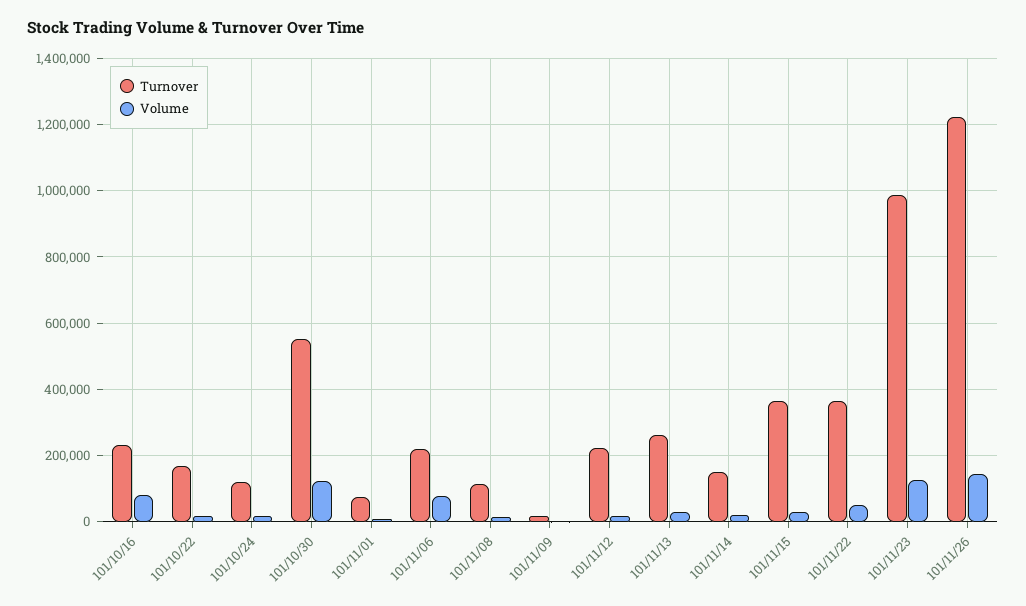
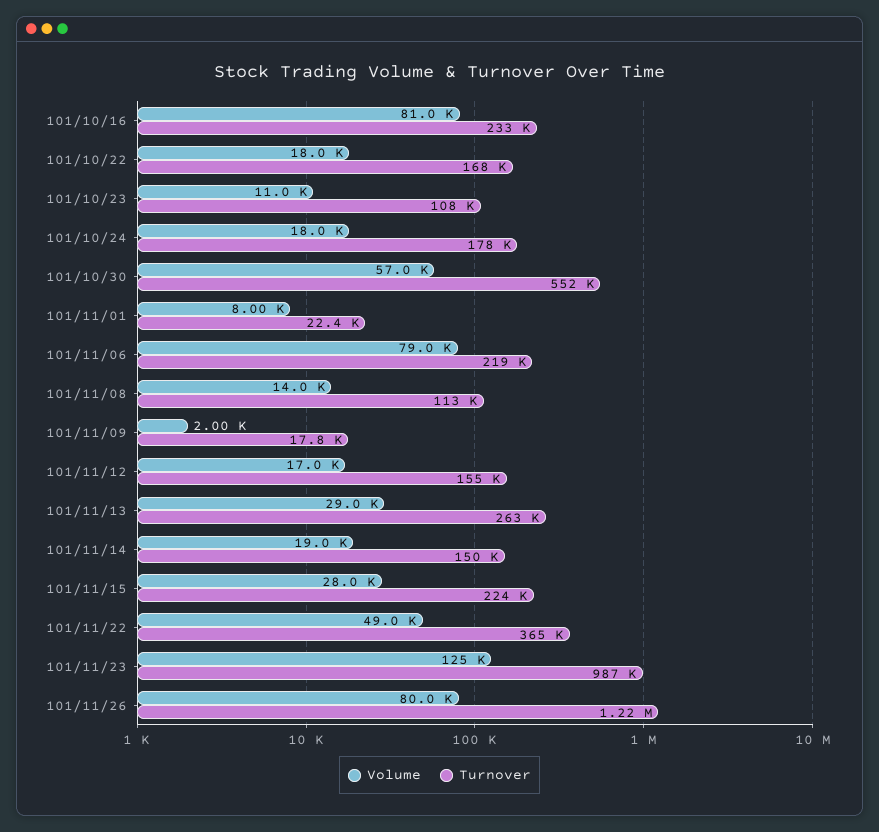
  {
    "Turnover": {
      "101/10/16": 233000,
      "101/10/22": 168000,
-     "101/10/24": 120000,
+     "101/10/24": 178000,
      "101/10/30": 552000,
-     "101/11/01": 80000,
+     "101/11/01": 22400,
      "101/11/06": 219000,
      "101/11/08": 113000,
      "101/11/09": 17800,
-     "101/11/12": 220000,
+     "101/11/12": 155000,
      "101/11/13": 263000,
      "101/11/14": 150000,
-     "101/11/15": 360000,
+     "101/11/15": 224000,
      "101/11/22": 365000,
      "101/11/23": 987000,
-     "101/11/26": 1220000
+     "101/11/26": 1220000,
+     "101/10/23": 108000
    },
    "Volume": {
      "101/10/16": 81000,
      "101/10/22": 18000,
      "101/10/24": 18000,
-     "101/10/30": 120000,
+     "101/10/30": 57000,
      "101/11/01": 8000,
      "101/11/06": 79000,
      "101/11/08": 14000,
      "101/11/09": 2000,
      "101/11/12": 17000,
      "101/11/13": 29000,
      "101/11/14": 19000,
      "101/11/15": 28000,
      "101/11/22": 49000,
      "101/11/23": 125000,
-     "101/11/26": 140000
+     "101/11/26": 80000,
+     "101/10/23": 11000
    }
  }

